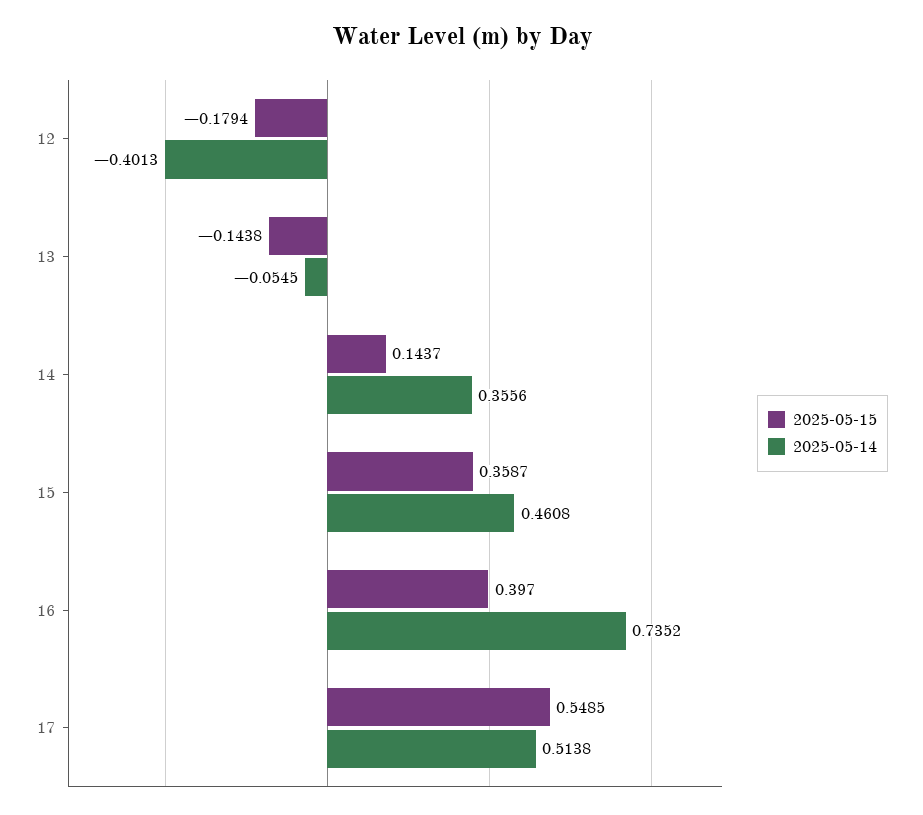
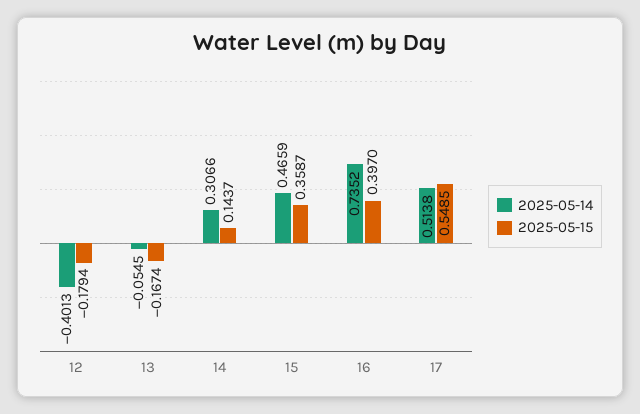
  {
    "2025-05-15": {
      "12": -0.1794,
-     "13": -0.1438,
+     "13": -0.1674,
      "14": 0.1437,
      "15": 0.3587,
      "16": 0.397,
      "17": 0.5485
    },
    "2025-05-14": {
      "12": -0.4013,
      "13": -0.0545,
-     "14": 0.3556,
+     "14": 0.3066,
-     "15": 0.4608,
+     "15": 0.4659,
      "16": 0.7352,
      "17": 0.5138
    }
  }

